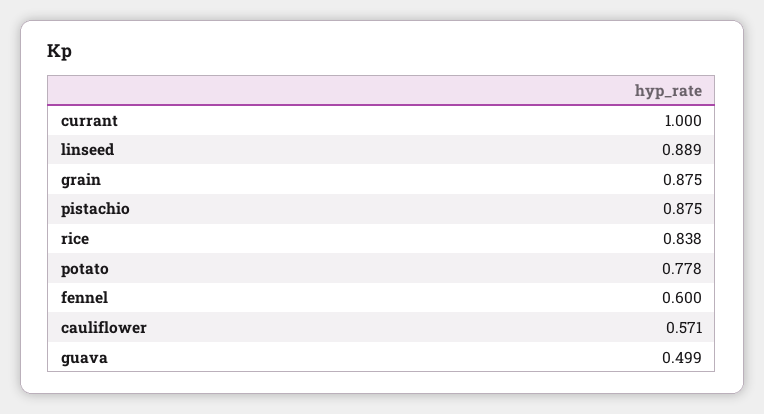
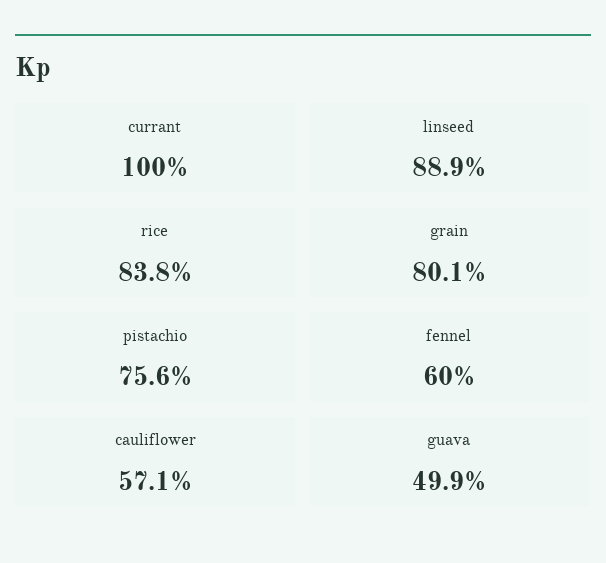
  {
    "currant": 1,
    "linseed": 0.889,
-   "grain": 0.875,
+   "grain": 0.801,
-   "pistachio": 0.875,
+   "pistachio": 0.756,
    "rice": 0.838,
-   "potato": 0.778,
    "fennel": 0.6,
    "cauliflower": 0.571,
    "guava": 0.499
  }

